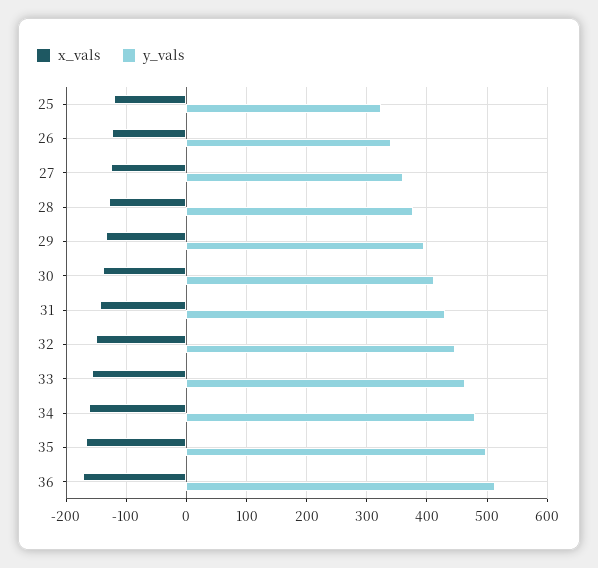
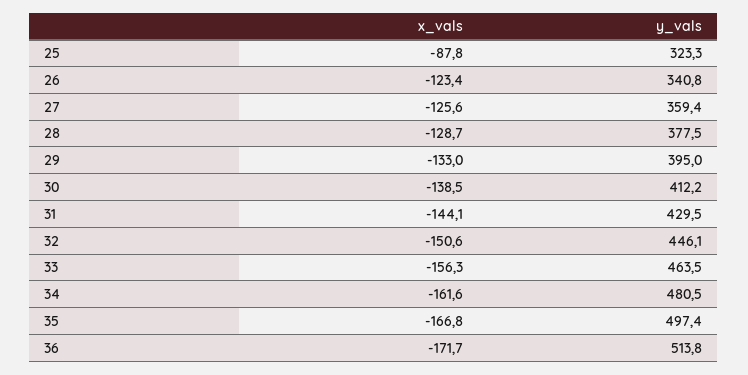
  {
    "x_vals": {
-     "25": -120,
+     "25": -87.8,
      "26": -123.4,
      "27": -125.6,
      "28": -128.7,
      "29": -133,
      "30": -138.5,
      "31": -144.1,
      "32": -150.6,
      "33": -156.3,
      "34": -161.6,
      "35": -166.8,
      "36": -171.7
    },
    "y_vals": {
      "25": 323.3,
      "26": 340.8,
      "27": 359.4,
      "28": 377.5,
      "29": 395,
      "30": 412.2,
      "31": 429.5,
      "32": 446.1,
      "33": 463.5,
      "34": 480.5,
      "35": 497.4,
      "36": 513.8
    }
  }

